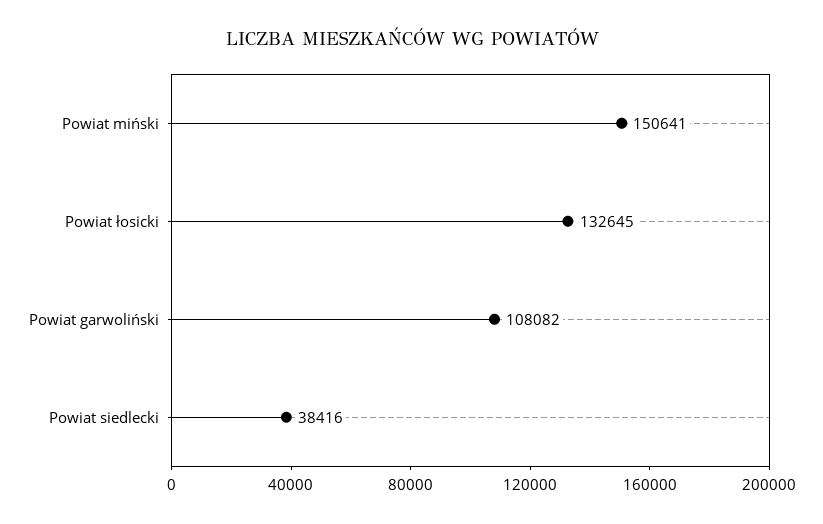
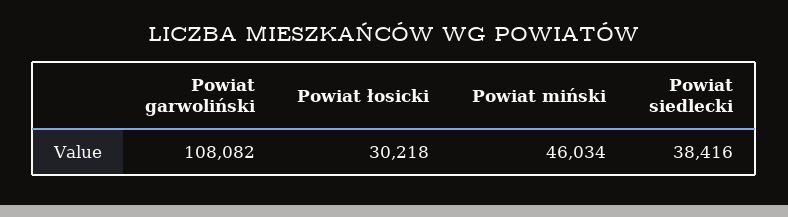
  {
-   "Powiat miński": 150641,
+   "Powiat miński": 46034,
-   "Powiat łosicki": 132645,
+   "Powiat łosicki": 30218,
    "Powiat garwoliński": 108082,
    "Powiat siedlecki": 38416
  }

